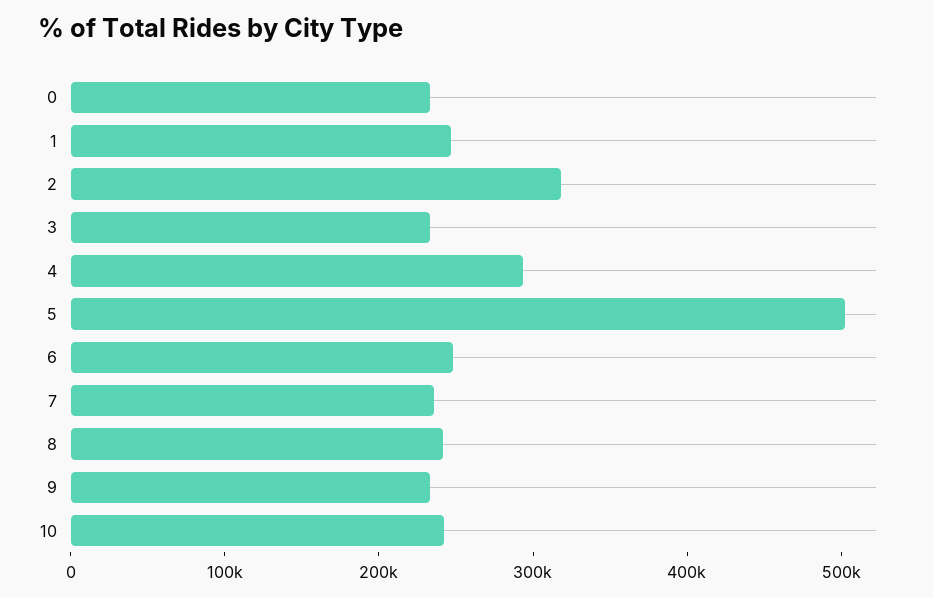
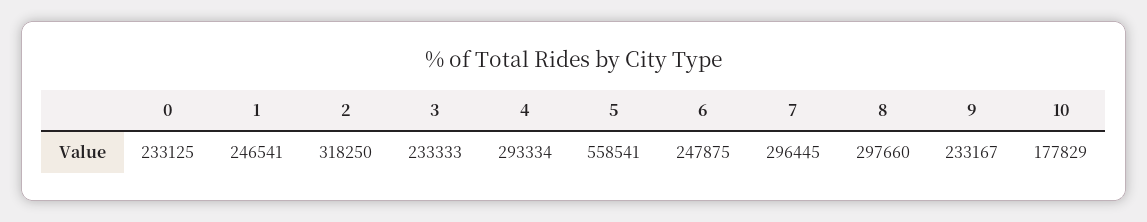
  {
    "0": 233125,
    "1": 246541,
    "2": 318250,
    "3": 233333,
    "4": 293334,
-   "5": 500000,
+   "5": 558541,
    "6": 247875,
-   "7": 240000,
+   "7": 296445,
-   "8": 240000,
+   "8": 297660,
    "9": 233167,
-   "10": 240000
+   "10": 177829
  }

